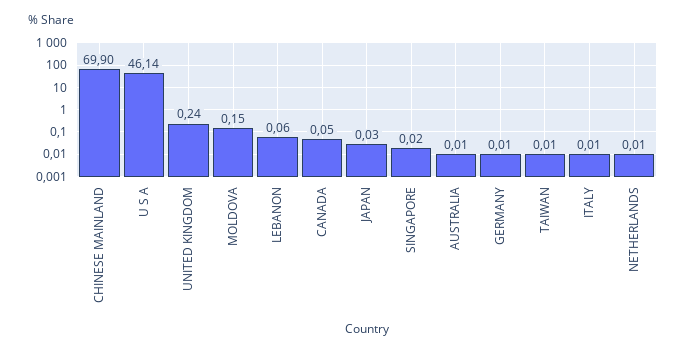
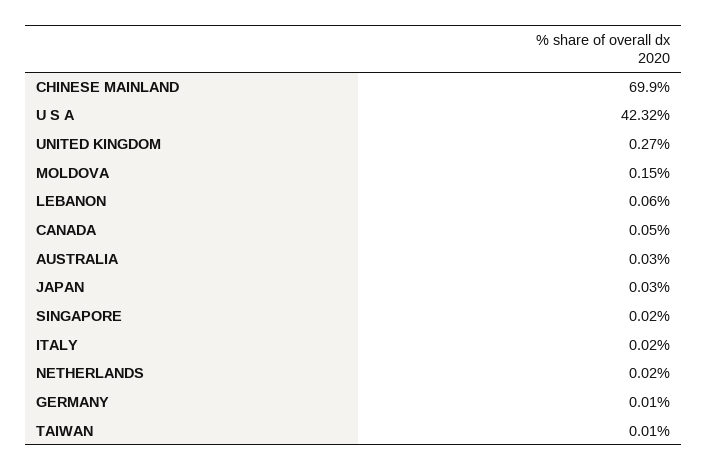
  {
    "CHINESE MAINLAND": 69.9,
-   "U S A": 46.14,
+   "U S A": 42.32,
-   "UNITED KINGDOM": 0.24,
+   "UNITED KINGDOM": 0.27,
    "MOLDOVA": 0.15,
    "LEBANON": 0.06,
    "CANADA": 0.05,
    "JAPAN": 0.03,
    "SINGAPORE": 0.02,
-   "AUSTRALIA": 0.01,
+   "AUSTRALIA": 0.03,
    "GERMANY": 0.01,
    "TAIWAN": 0.01,
-   "ITALY": 0.01,
+   "ITALY": 0.02,
-   "NETHERLANDS": 0.01
+   "NETHERLANDS": 0.02
  }

